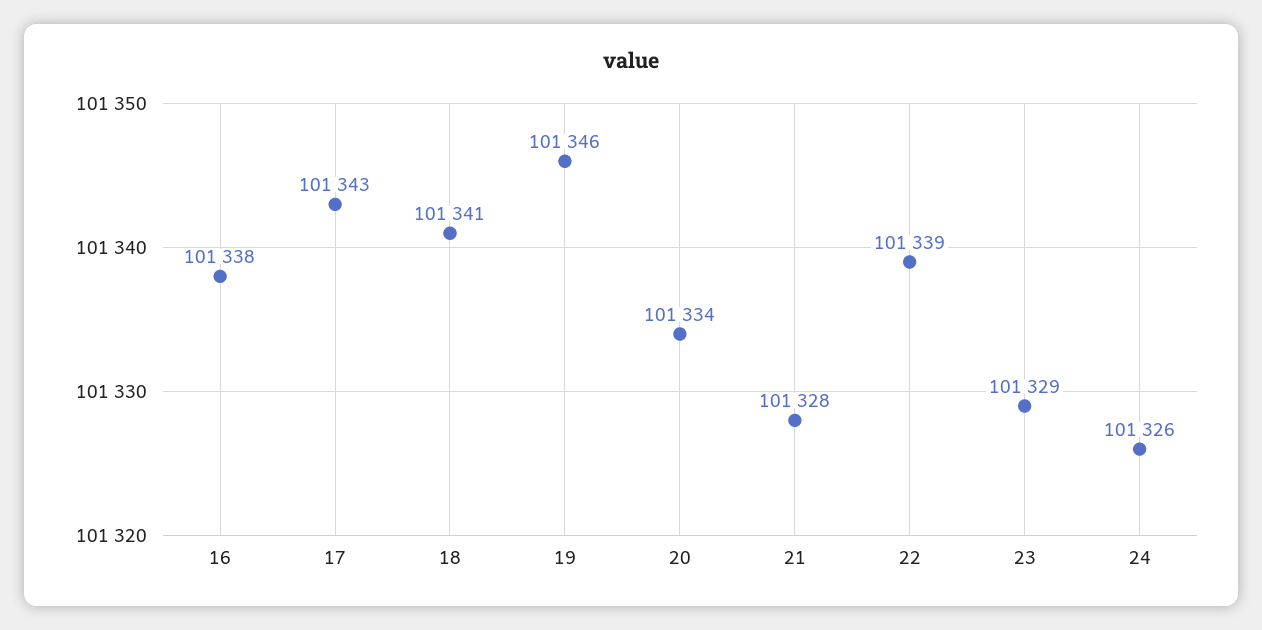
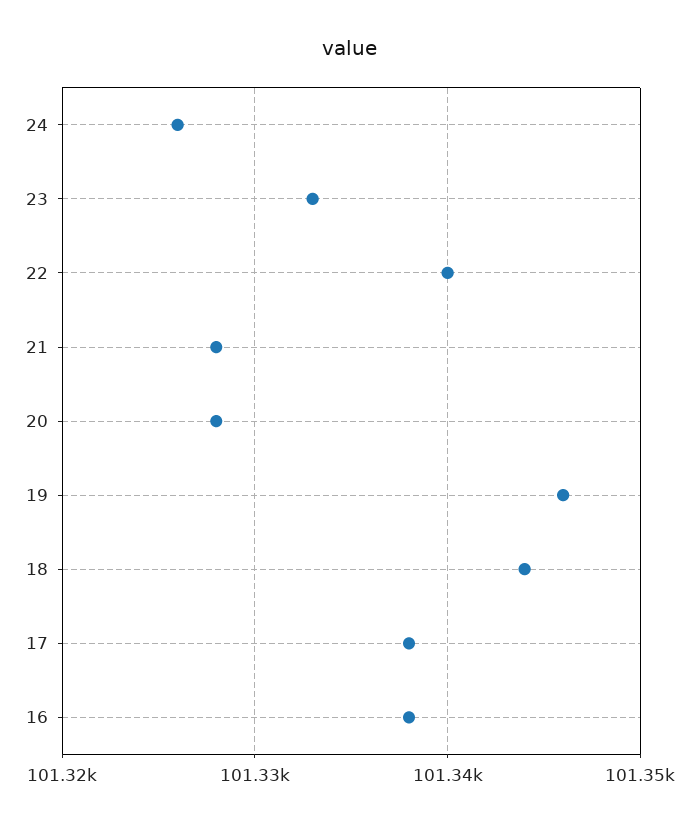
  {
    "16": 101338,
-   "17": 101343,
+   "17": 101338,
-   "18": 101341,
+   "18": 101344,
    "19": 101346,
-   "20": 101334,
+   "20": 101328,
    "21": 101328,
-   "22": 101339,
+   "22": 101340,
-   "23": 101329,
+   "23": 101333,
    "24": 101326
  }

